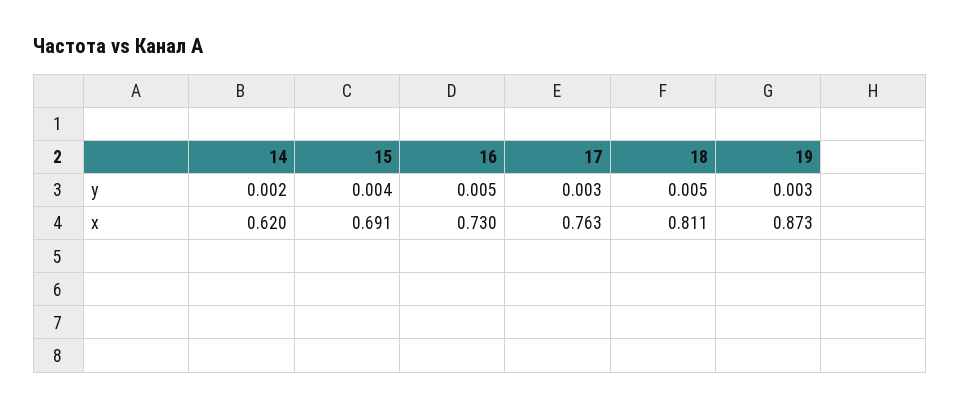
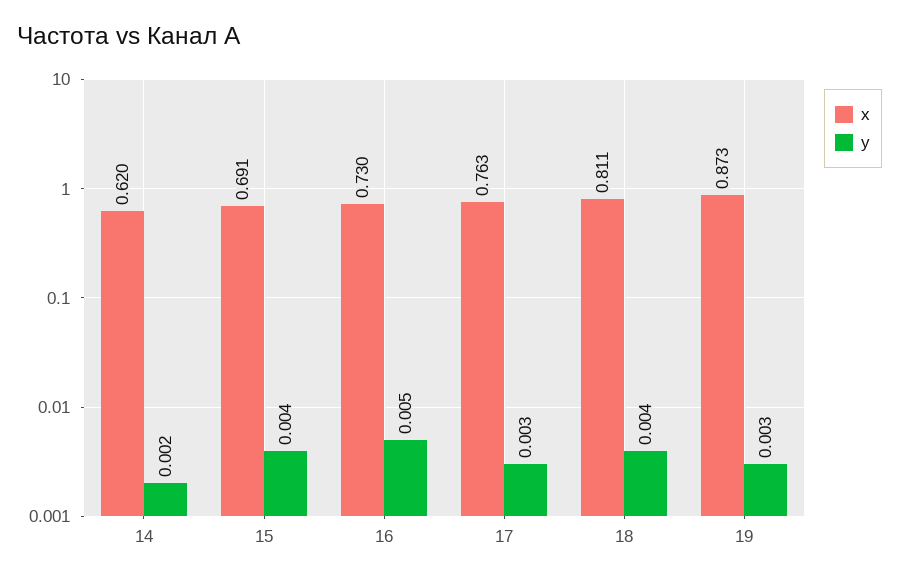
  {
    "y": {
      "14": 0.002,
      "15": 0.004,
      "16": 0.005,
      "17": 0.003,
-     "18": 0.005,
+     "18": 0.004,
      "19": 0.003
    },
    "x": {
      "14": 0.62,
      "15": 0.691,
      "16": 0.73,
      "17": 0.763,
      "18": 0.811,
      "19": 0.873
    }
  }

